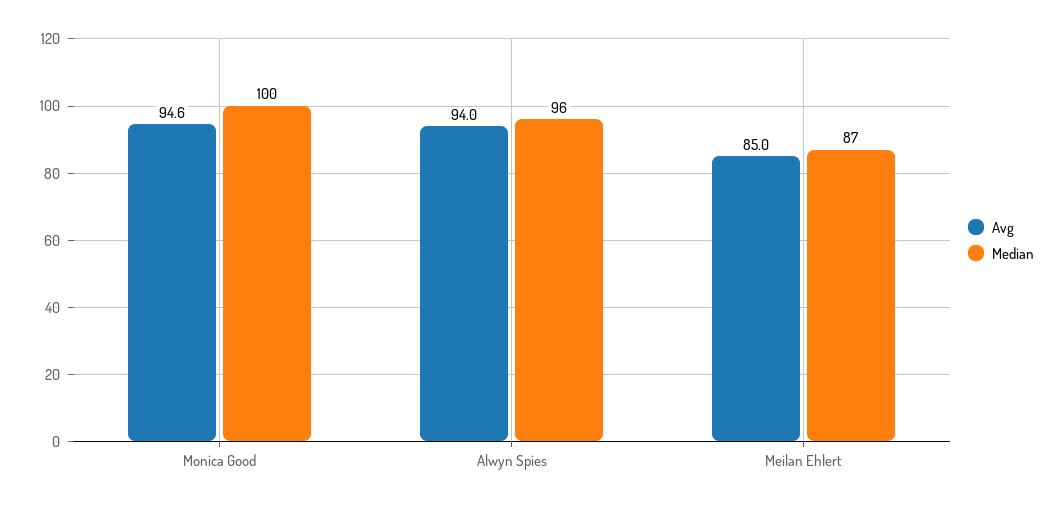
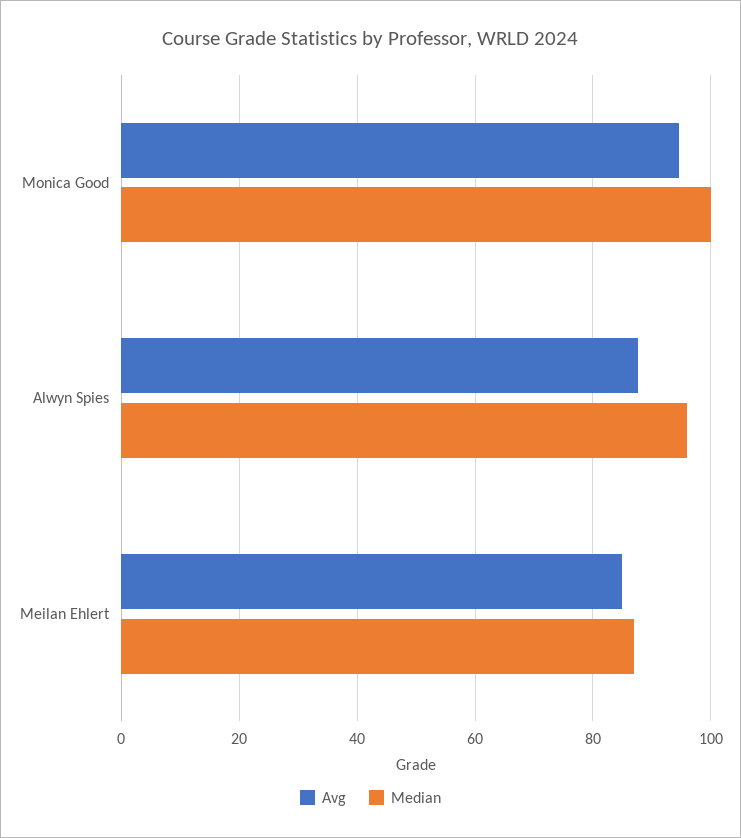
  {
    "Avg": {
      "Monica Good": 94.6,
-     "Alwyn Spies": 94,
+     "Alwyn Spies": 88,
      "Meilan Ehlert": 85
    },
    "Median": {
      "Monica Good": 100,
      "Alwyn Spies": 96,
      "Meilan Ehlert": 87
    }
  }

